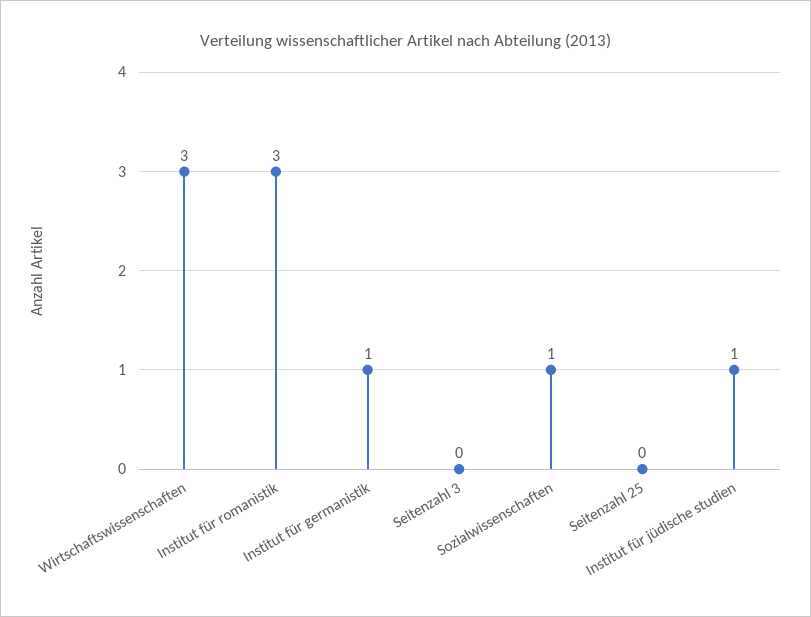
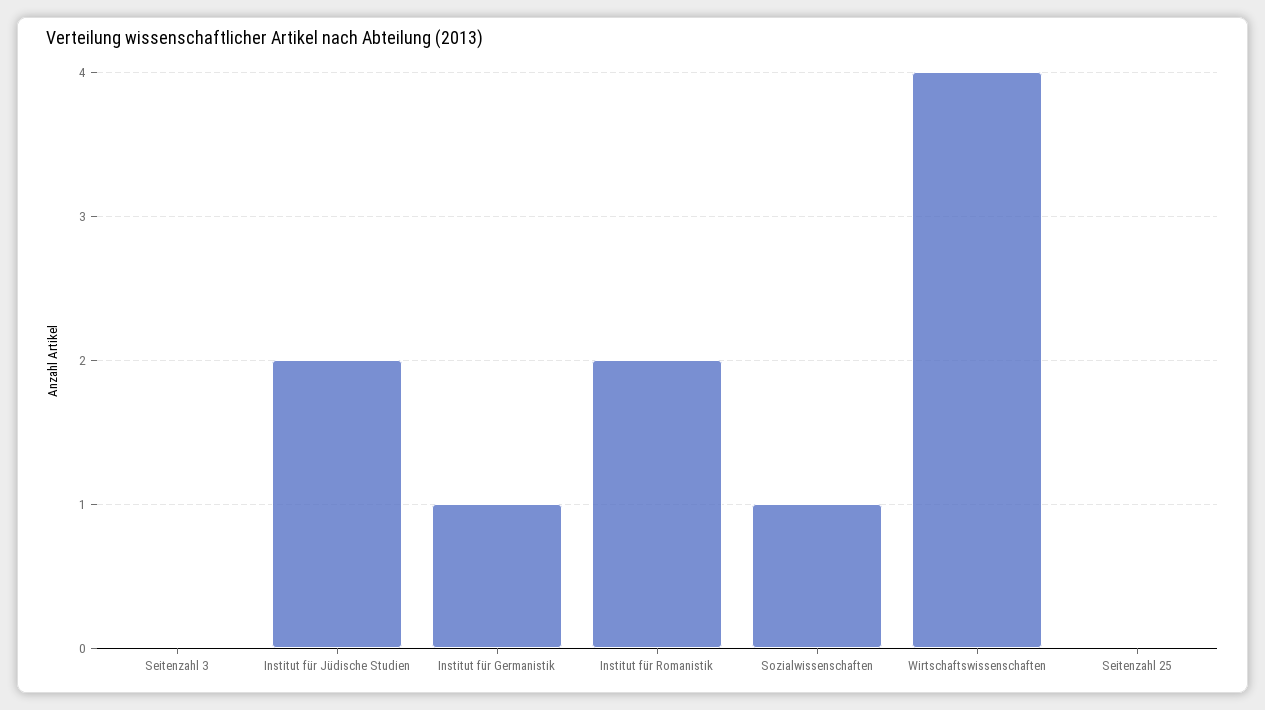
  {
-   "Wirtschaftswissenschaften": 3,
+   "Wirtschaftswissenschaften": 4,
-   "Institut für romanistik": 3,
+   "Institut für romanistik": 2,
    "Institut für germanistik": 1,
    "Seitenzahl 3": 0,
    "Sozialwissenschaften": 1,
    "Seitenzahl 25": 0,
-   "Institut für jüdische studien": 1
+   "Institut für jüdische studien": 2
  }

